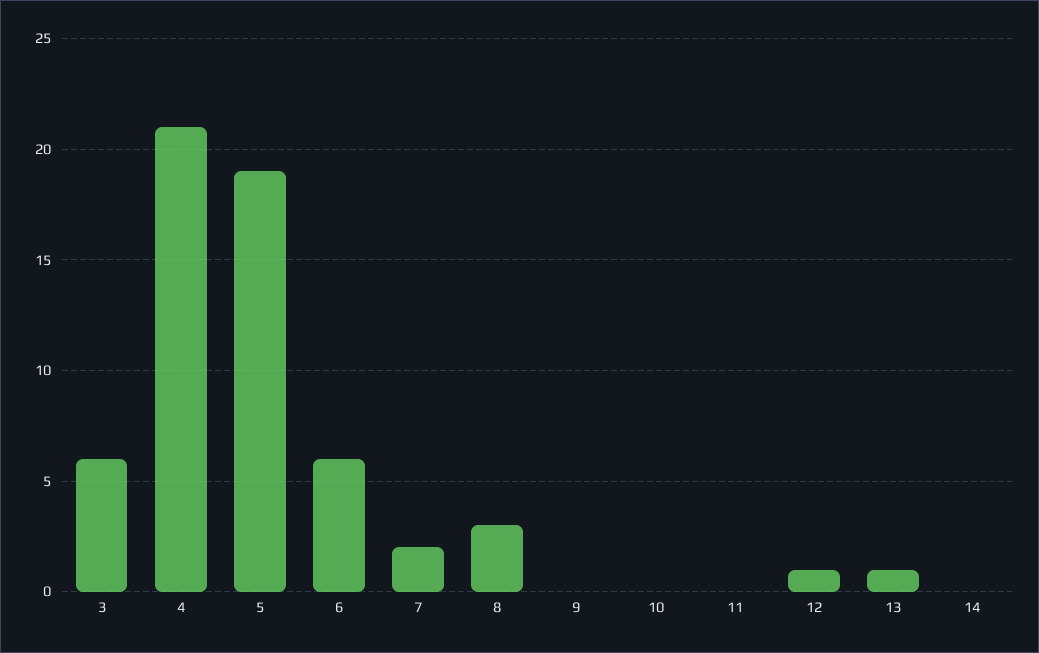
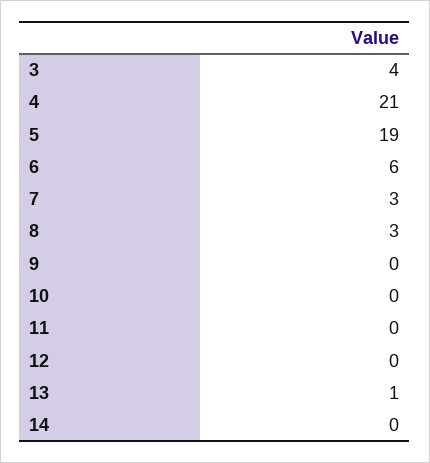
  {
-   "3": 6,
+   "3": 4,
    "4": 21,
    "5": 19,
    "6": 6,
-   "7": 2,
+   "7": 3,
    "8": 3,
    "9": 0,
    "10": 0,
    "11": 0,
-   "12": 1,
+   "12": 0,
    "13": 1,
    "14": 0
  }

